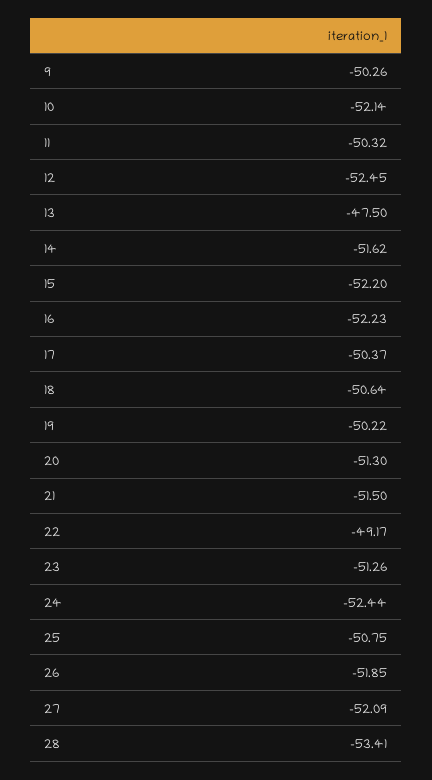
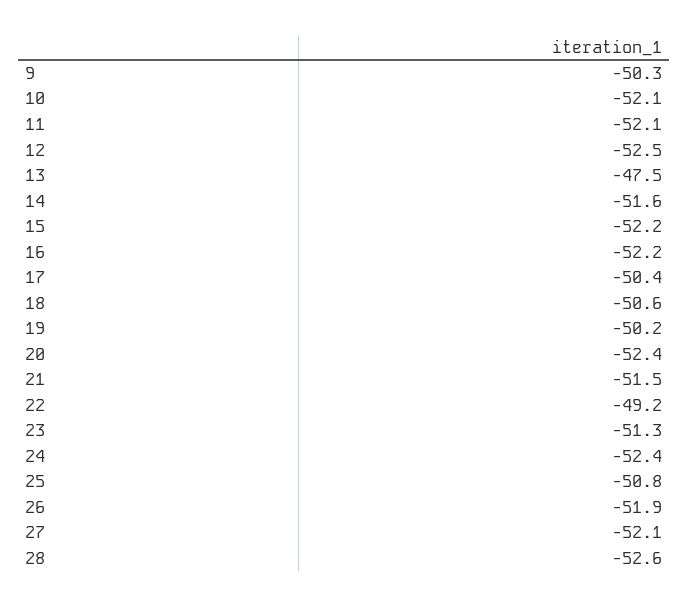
  {
    "9": -50.26,
    "10": -52.14,
-   "11": -50.32,
+   "11": -52.1,
    "12": -52.45,
    "13": -47.5,
    "14": -51.62,
    "15": -52.2,
    "16": -52.23,
    "17": -50.37,
    "18": -50.64,
    "19": -50.22,
-   "20": -51.3,
+   "20": -52.4,
    "21": -51.5,
    "22": -49.17,
    "23": -51.26,
    "24": -52.44,
    "25": -50.75,
    "26": -51.85,
    "27": -52.09,
-   "28": -53.41
+   "28": -52.6
  }

